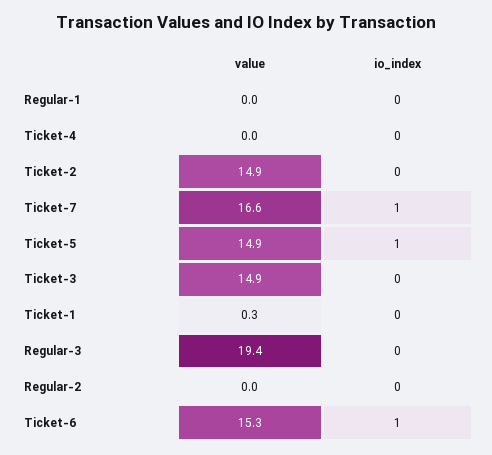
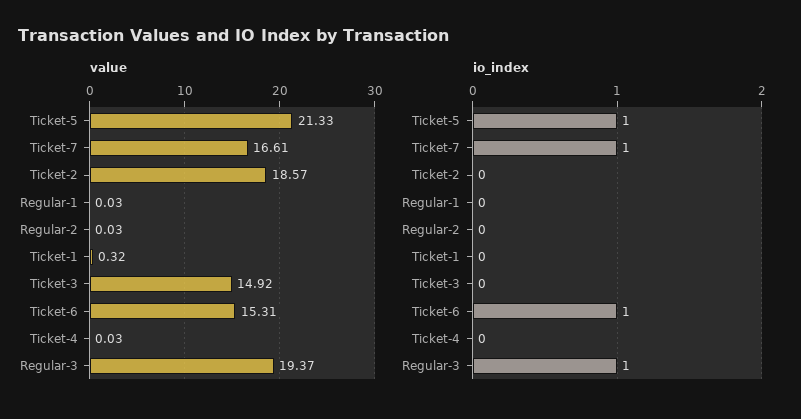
  {
    "value": {
      "Regular-1": 0.03,
      "Ticket-4": 0.03,
-     "Ticket-2": 14.9,
+     "Ticket-2": 18.57,
      "Ticket-7": 16.61,
-     "Ticket-5": 14.9,
+     "Ticket-5": 21.33,
      "Ticket-3": 14.92,
      "Ticket-1": 0.32,
      "Regular-3": 19.37,
      "Regular-2": 0.03,
      "Ticket-6": 15.31
    },
    "io_index": {
      "Regular-1": 0,
      "Ticket-4": 0,
      "Ticket-2": 0,
      "Ticket-7": 1,
      "Ticket-5": 1,
      "Ticket-3": 0,
      "Ticket-1": 0,
-     "Regular-3": 0,
+     "Regular-3": 1,
      "Regular-2": 0,
      "Ticket-6": 1
    }
  }

